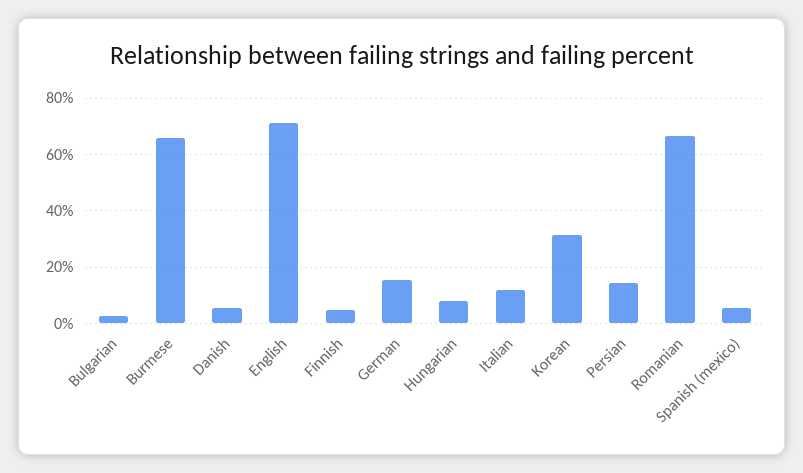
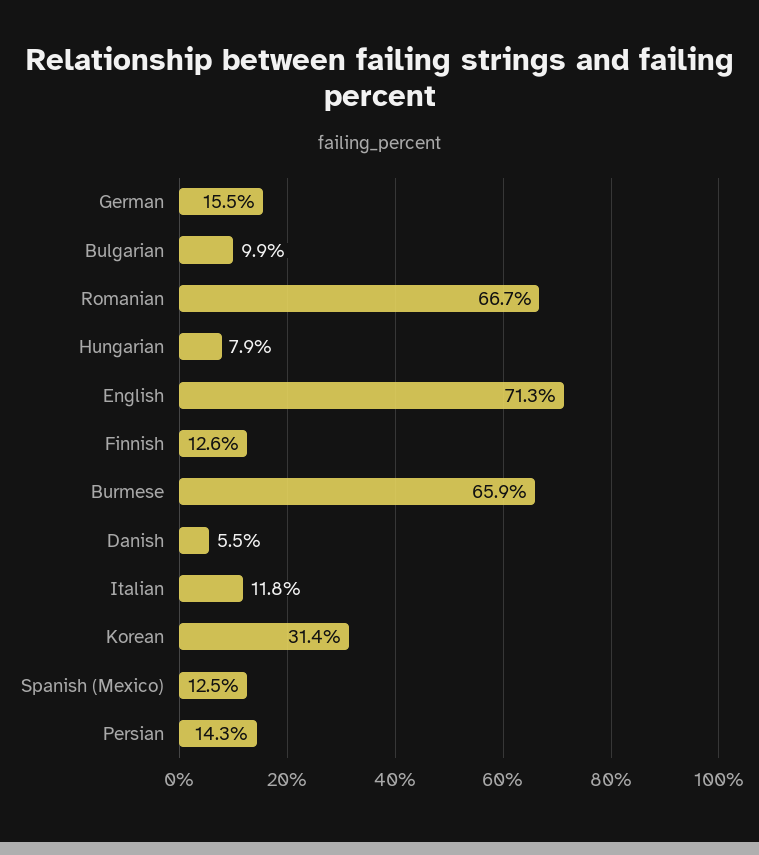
  {
-   "Bulgarian": 2.5,
+   "Bulgarian": 9.9,
    "Burmese": 65.9,
    "Danish": 5.5,
    "English": 71.3,
-   "Finnish": 5,
+   "Finnish": 12.6,
    "German": 15.5,
    "Hungarian": 7.9,
    "Italian": 11.8,
    "Korean": 31.4,
    "Persian": 14.3,
    "Romanian": 66.7,
-   "Spanish (mexico)": 5
+   "Spanish (mexico)": 12.5
  }

